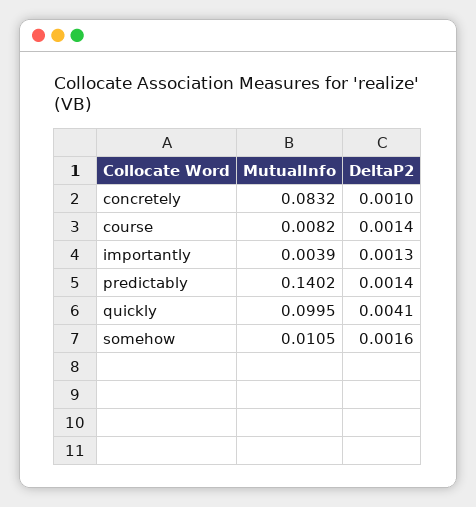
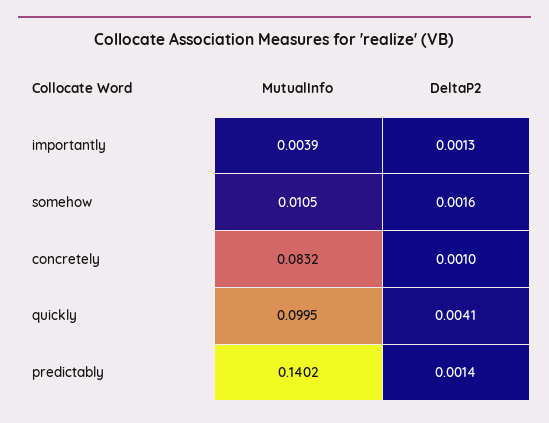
  {
    "MutualInfo": {
      "concretely": 0.0832,
-     "course": 0.0082,
      "importantly": 0.0039,
      "predictably": 0.1402,
      "quickly": 0.0995,
      "somehow": 0.0105
    },
    "DeltaP2": {
      "concretely": 0.001,
-     "course": 0.0014,
      "importantly": 0.0013,
      "predictably": 0.0014,
      "quickly": 0.0041,
      "somehow": 0.0016
    }
  }

